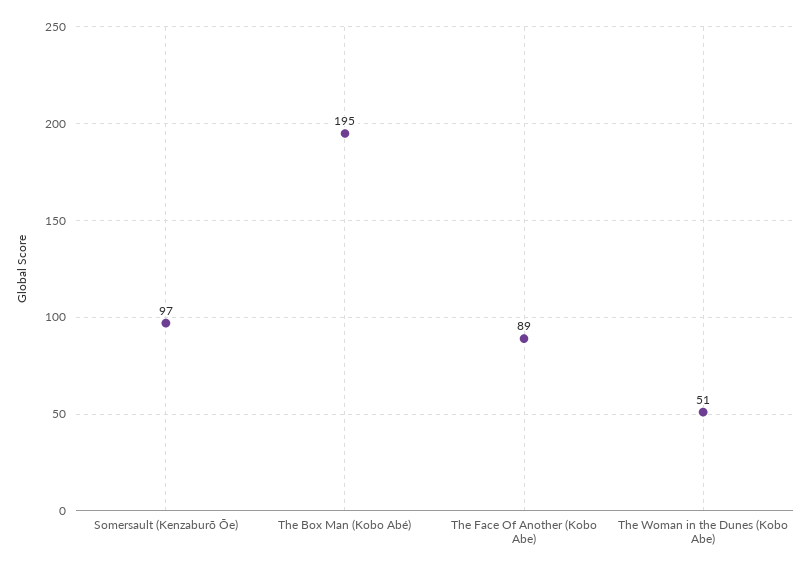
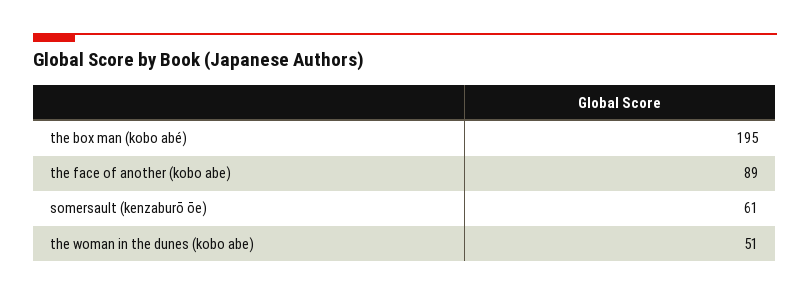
  {
-   "Somersault (Kenzaburō Ōe)": 97,
+   "Somersault (Kenzaburō Ōe)": 61,
    "The Box Man (Kobo Abé)": 195,
    "The Face Of Another (Kobo Abe)": 89,
    "The Woman in the Dunes (Kobo Abe)": 51
  }

